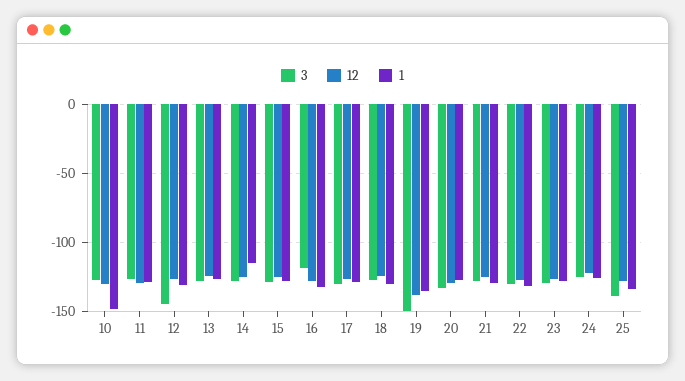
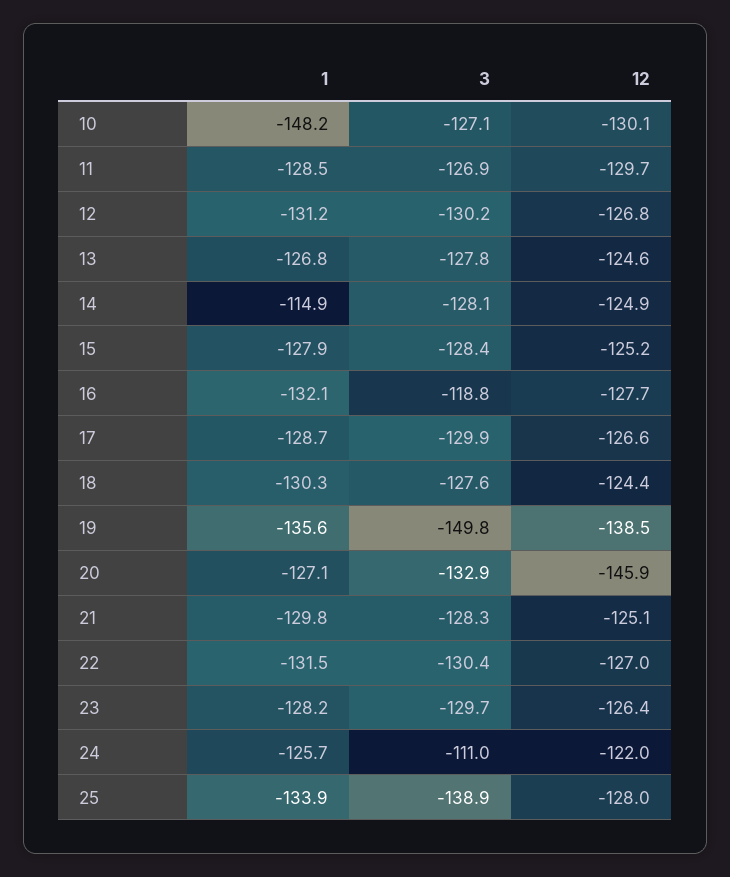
  {
    "3": {
      "10": -127.1,
      "11": -126.9,
-     "12": -145,
+     "12": -130.2,
      "13": -127.8,
      "14": -128.1,
      "15": -128.4,
      "16": -118.8,
      "17": -129.9,
      "18": -127.6,
      "19": -149.8,
      "20": -132.9,
      "21": -128.3,
      "22": -130.4,
      "23": -129.7,
-     "24": -125,
+     "24": -111,
      "25": -138.9
    },
    "12": {
      "10": -130.1,
      "11": -129.7,
      "12": -126.8,
      "13": -124.6,
      "14": -124.9,
      "15": -125.2,
      "16": -127.7,
      "17": -126.6,
      "18": -124.4,
      "19": -138.5,
-     "20": -130,
+     "20": -145.9,
      "21": -125.1,
      "22": -127,
      "23": -126.4,
      "24": -122,
      "25": -128
    },
    "1": {
      "10": -148.2,
      "11": -128.5,
      "12": -131.2,
      "13": -126.8,
      "14": -114.9,
      "15": -127.9,
      "16": -132.1,
      "17": -128.7,
      "18": -130.3,
      "19": -135.6,
      "20": -127.1,
      "21": -129.8,
      "22": -131.5,
      "23": -128.2,
      "24": -125.7,
      "25": -133.9
    }
  }

